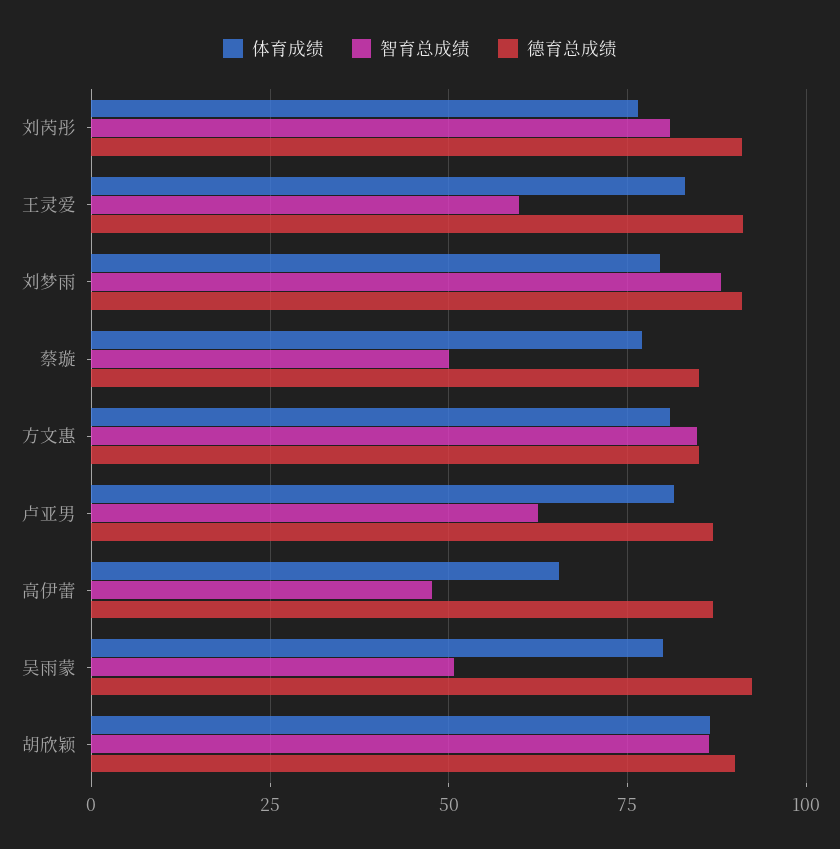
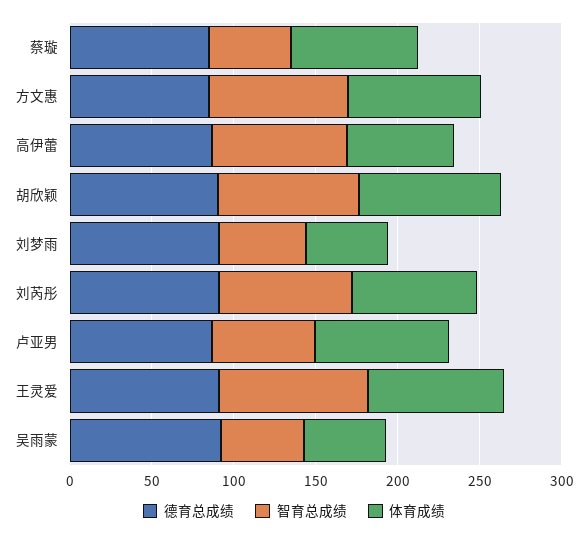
  {
    "体育成绩": {
      "刘芮彤": 77.5,
      "王灵爱": 82.5,
-     "刘梦雨": 80,
+     "刘梦雨": 50,
      "蔡璇": 77.5,
      "方文惠": 80,
      "卢亚男": 82.5,
      "高伊蕾": 65,
-     "吴雨蒙": 80,
+     "吴雨蒙": 50,
      "胡欣颖": 87.5
    },
    "智育总成绩": {
      "刘芮彤": 80,
-     "王灵爱": 60,
+     "王灵爱": 90,
-     "刘梦雨": 87.5,
+     "刘梦雨": 50,
      "蔡璇": 50,
      "方文惠": 85,
      "卢亚男": 62.5,
-     "高伊蕾": 47.5,
+     "高伊蕾": 80,
      "吴雨蒙": 50,
      "胡欣颖": 87.5
    },
    "德育总成绩": {
      "刘芮彤": 90,
      "王灵爱": 90,
      "刘梦雨": 90,
      "蔡璇": 85,
      "方文惠": 85,
      "卢亚男": 87.5,
      "高伊蕾": 87.5,
      "吴雨蒙": 92.5,
      "胡欣颖": 90
    }
  }

